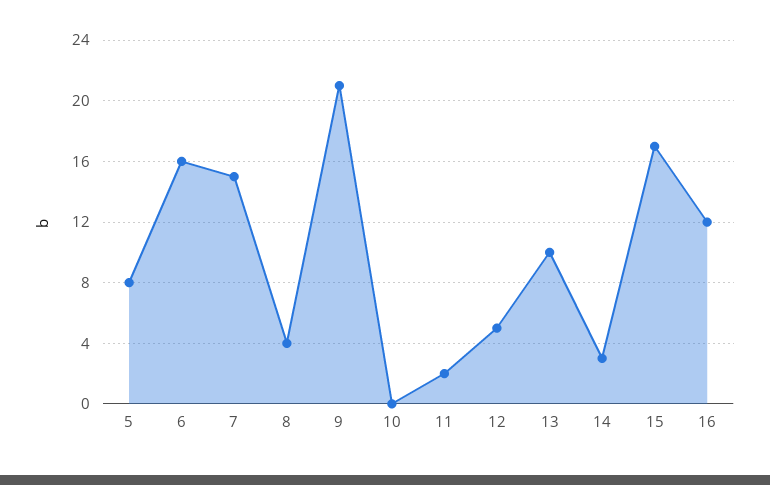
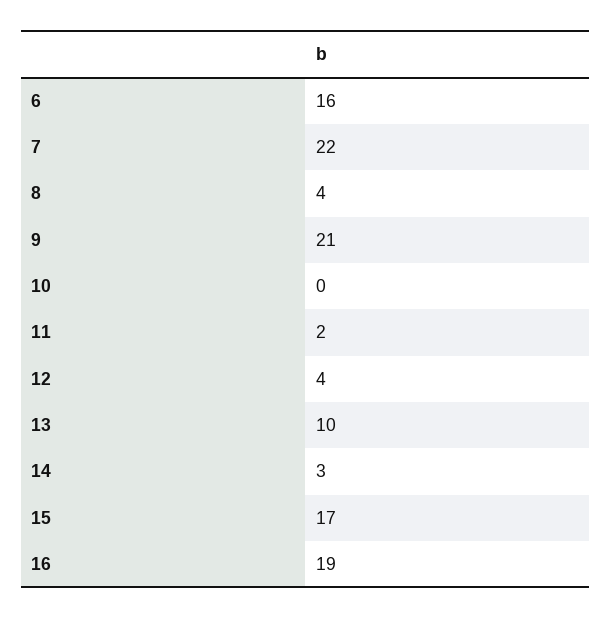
  {
-   "5": 8,
    "6": 16,
-   "7": 15,
+   "7": 22,
    "8": 4,
    "9": 21,
    "10": 0,
    "11": 2,
-   "12": 5,
+   "12": 4,
    "13": 10,
    "14": 3,
    "15": 17,
-   "16": 12
+   "16": 19
  }

